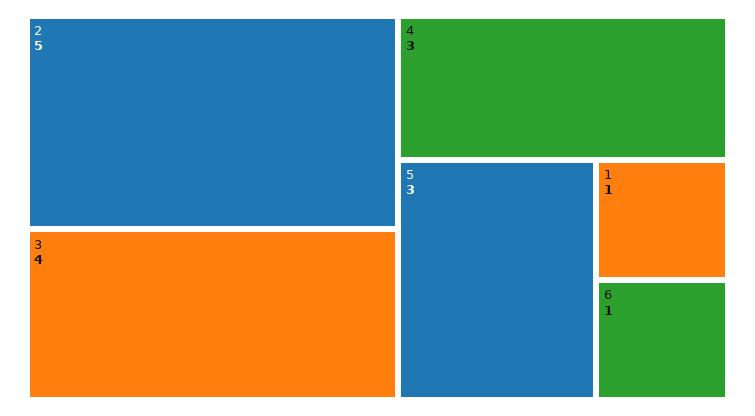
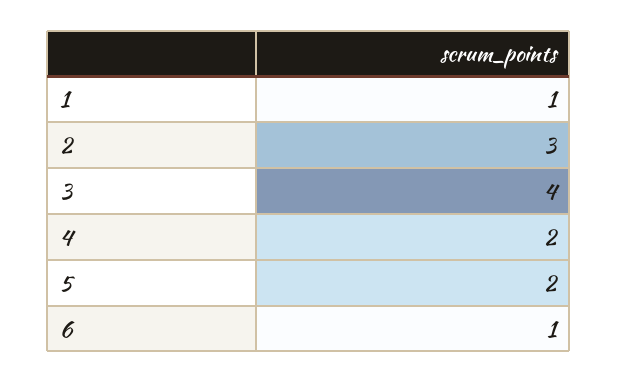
  {
-   "2": 5,
+   "2": 3,
    "3": 4,
-   "4": 3,
+   "4": 2,
-   "5": 3,
+   "5": 2,
    "1": 1,
    "6": 1
  }

